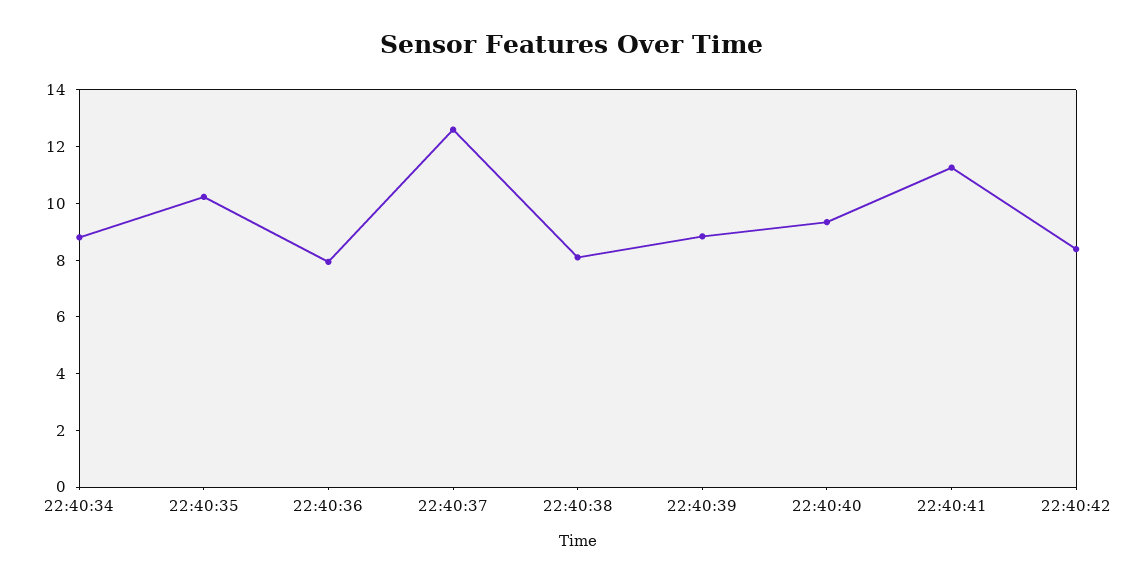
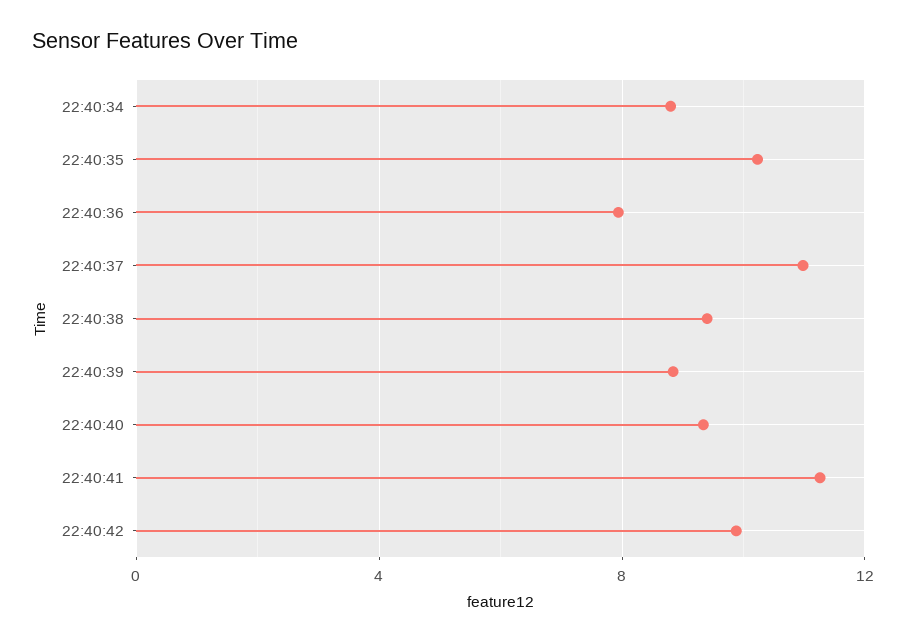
  {
    "22:40:34": 9,
    "22:40:35": 10,
    "22:40:36": 8,
-   "22:40:37": 12.5,
+   "22:40:37": 11,
-   "22:40:38": 8,
+   "22:40:38": 9.5,
    "22:40:39": 9,
    "22:40:40": 9.5,
    "22:40:41": 11.5,
-   "22:40:42": 8.5
+   "22:40:42": 10
  }

